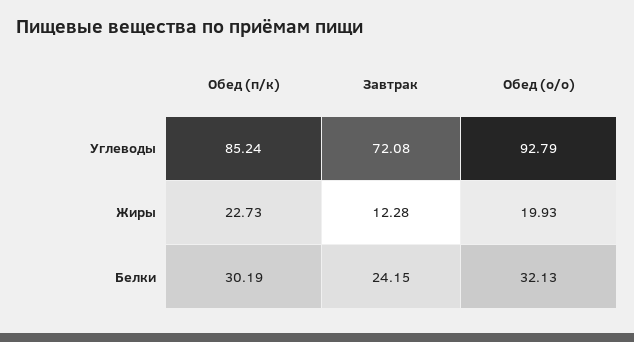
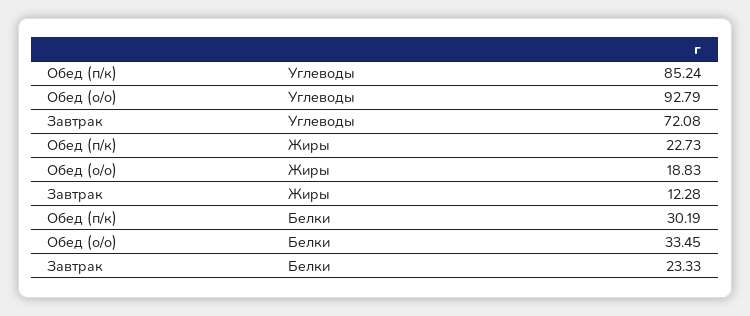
  {
    "Обед (п/к)": {
      "Углеводы": 85.24,
      "Жиры": 22.73,
      "Белки": 30.19
    },
    "Завтрак": {
      "Углеводы": 72.08,
      "Жиры": 12.28,
-     "Белки": 24.15
+     "Белки": 23.33
    },
    "Обед (о/о)": {
      "Углеводы": 92.79,
-     "Жиры": 19.93,
+     "Жиры": 18.83,
-     "Белки": 32.13
+     "Белки": 33.45
    }
  }

